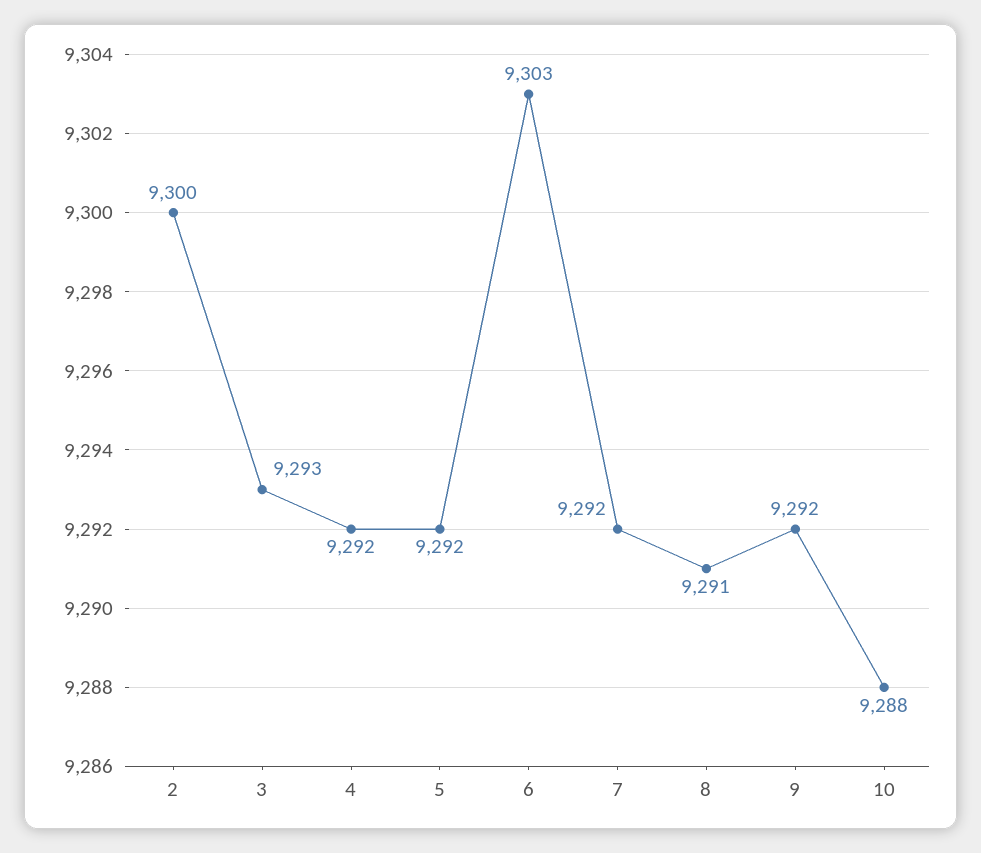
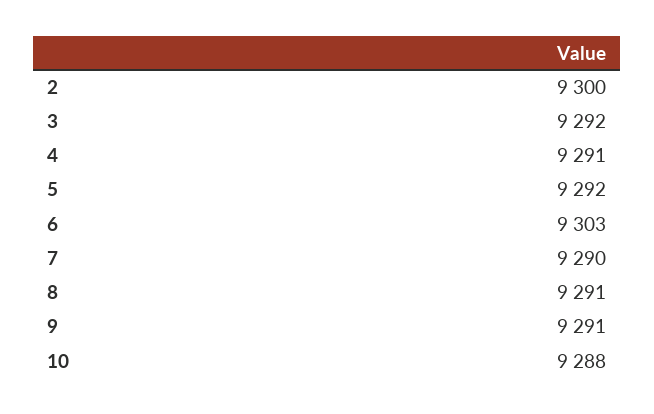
  {
    "2": 9300,
-   "3": 9293,
+   "3": 9292,
-   "4": 9292,
+   "4": 9291,
    "5": 9292,
    "6": 9303,
-   "7": 9292,
+   "7": 9290,
    "8": 9291,
-   "9": 9292,
+   "9": 9291,
    "10": 9288
  }

